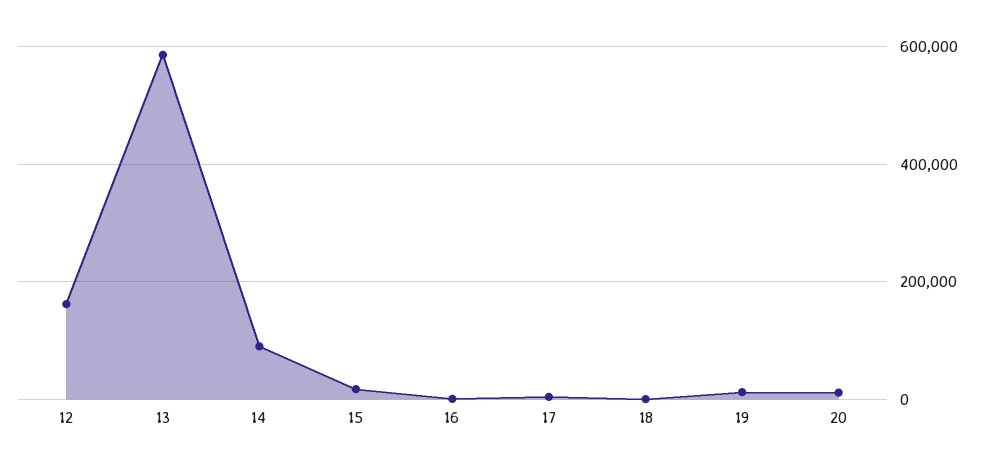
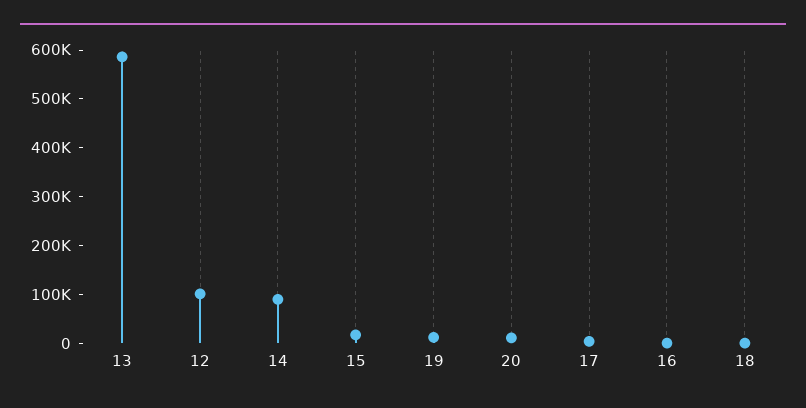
  {
-   "12": 160000,
+   "12": 100000,
    "13": 580000,
    "14": 80000,
    "15": 20000,
    "16": 0,
    "17": 0,
    "18": 0,
    "19": 20000,
    "20": 20000
  }

